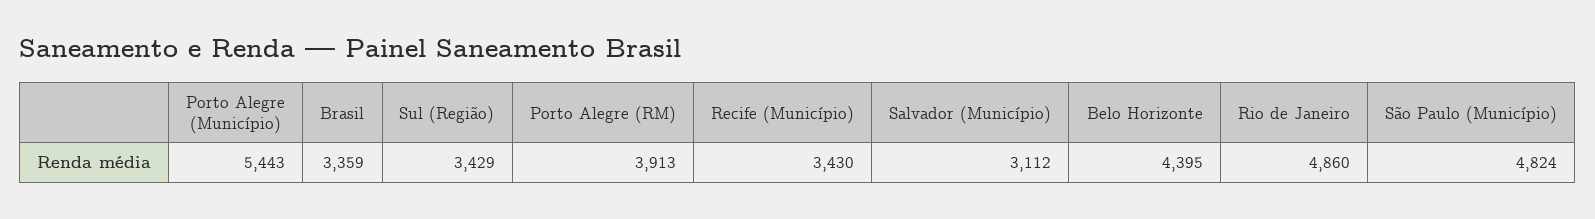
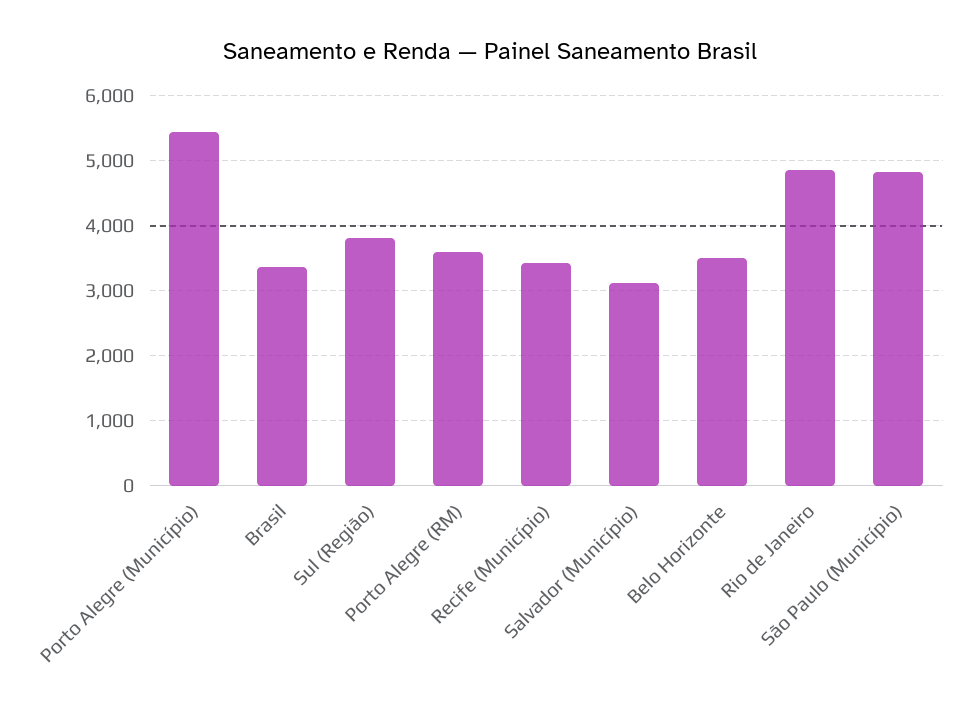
  {
    "Porto Alegre (Município)": 5443,
    "Brasil": 3359,
-   "Sul (Região)": 3429,
+   "Sul (Região)": 3800,
-   "Porto Alegre (RM)": 3913,
+   "Porto Alegre (RM)": 3600,
    "Recife (Município)": 3430,
    "Salvador (Município)": 3112,
-   "Belo Horizonte": 4395,
+   "Belo Horizonte": 3500,
    "Rio de Janeiro": 4860,
    "São Paulo (Município)": 4824
  }

